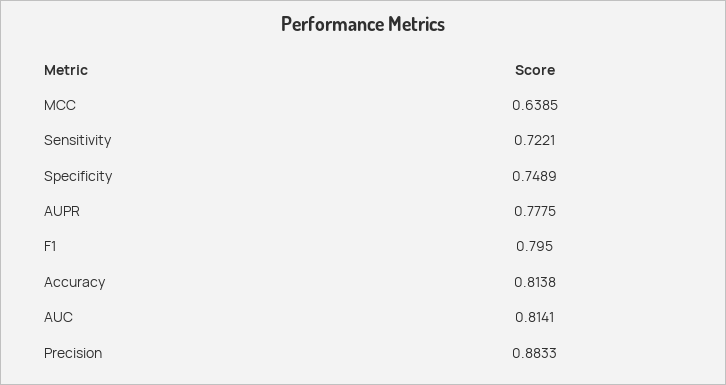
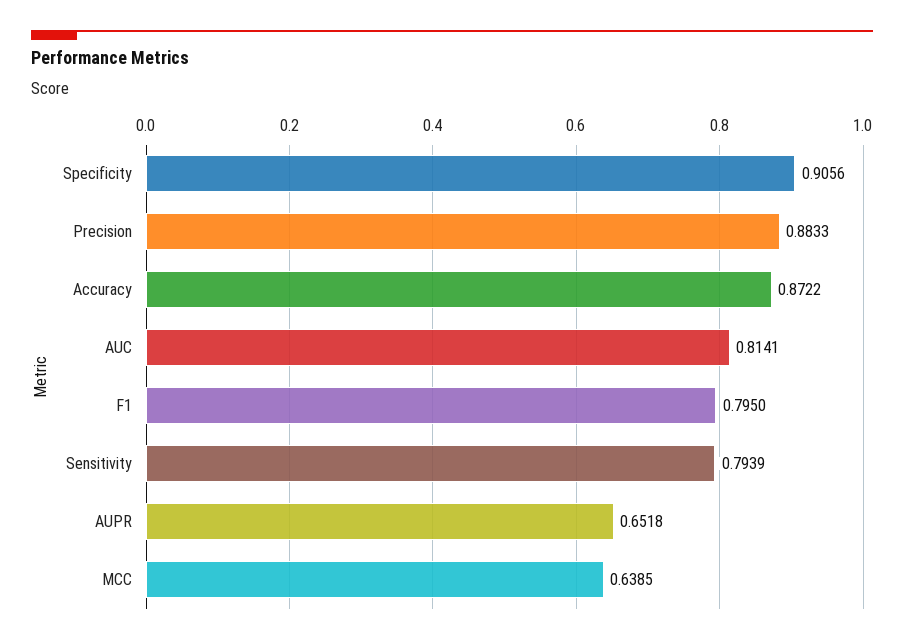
  {
    "MCC": 0.6385,
-   "Sensitivity": 0.7221,
+   "Sensitivity": 0.7939,
-   "Specificity": 0.7489,
+   "Specificity": 0.9056,
-   "AUPR": 0.7775,
+   "AUPR": 0.6518,
    "F1": 0.795,
-   "Accuracy": 0.8138,
+   "Accuracy": 0.8722,
    "AUC": 0.8141,
    "Precision": 0.8833
  }

